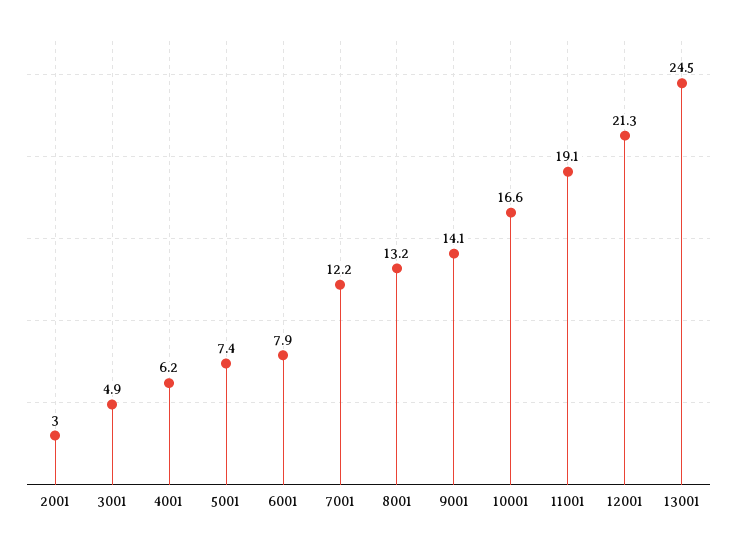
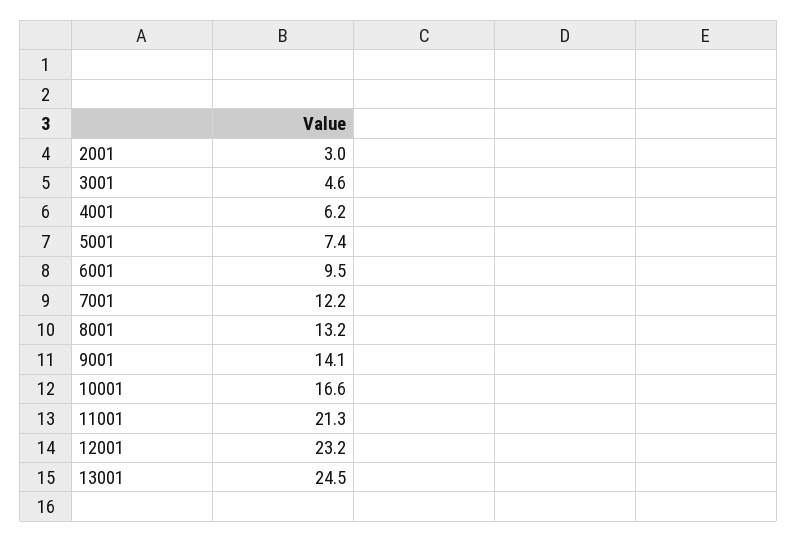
  {
    "2001": 3,
-   "3001": 4.9,
+   "3001": 4.6,
    "4001": 6.2,
    "5001": 7.4,
-   "6001": 7.9,
+   "6001": 9.5,
    "7001": 12.2,
    "8001": 13.2,
    "9001": 14.1,
    "10001": 16.6,
-   "11001": 19.1,
+   "11001": 21.3,
-   "12001": 21.3,
+   "12001": 23.2,
    "13001": 24.5
  }

